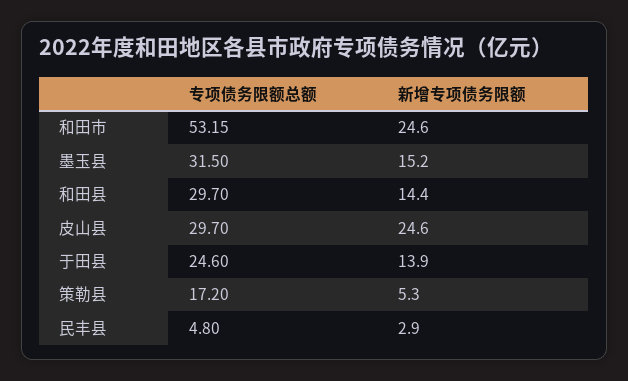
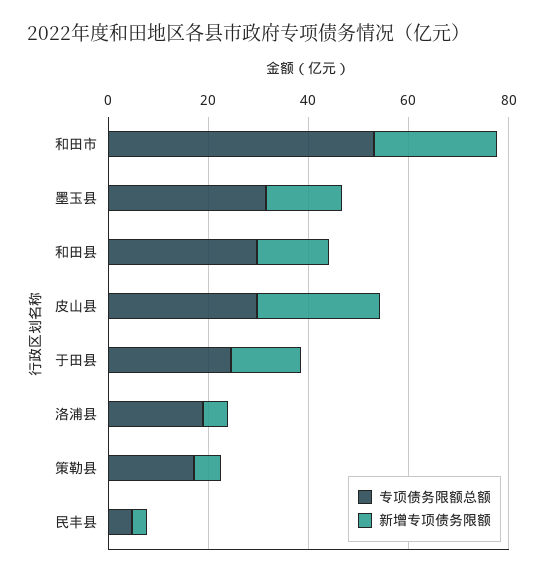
  {
    "专项债务限额总额": {
      "和田市": 53.15,
      "墨玉县": 31.5,
      "和田县": 29.7,
      "皮山县": 29.7,
      "于田县": 24.6,
      "策勒县": 17.2,
-     "民丰县": 4.8
+     "民丰县": 4.8,
+     "洛浦县": 20
    },
    "新增专项债务限额": {
      "和田市": 24.6,
      "墨玉县": 15.2,
      "和田县": 14.4,
      "皮山县": 24.6,
      "于田县": 13.9,
      "策勒县": 5.3,
-     "民丰县": 2.9
+     "民丰县": 2.9,
+     "洛浦县": 5
    }
  }

